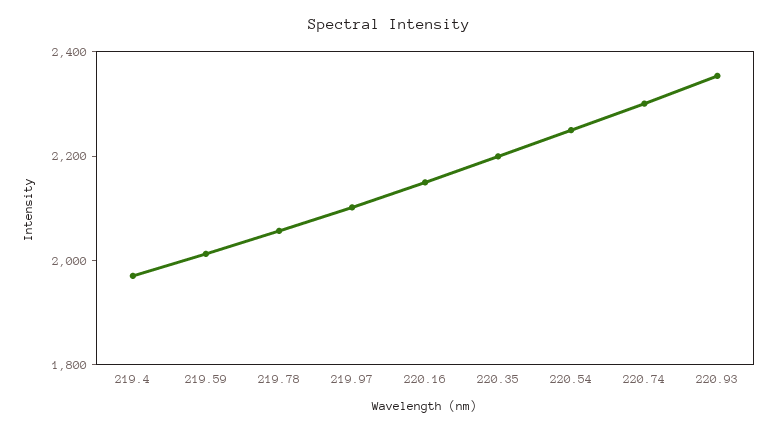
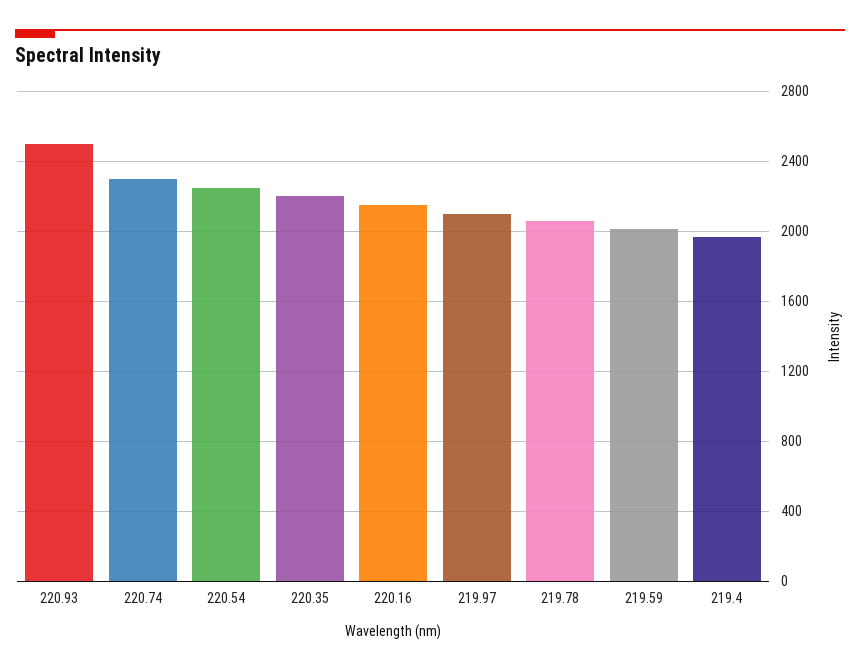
  {
    "219.4": 1950,
    "219.59": 2000,
    "219.78": 2050,
    "219.97": 2100,
    "220.16": 2150,
    "220.35": 2200,
    "220.54": 2250,
    "220.74": 2300,
-   "220.93": 2350
+   "220.93": 2500
  }

